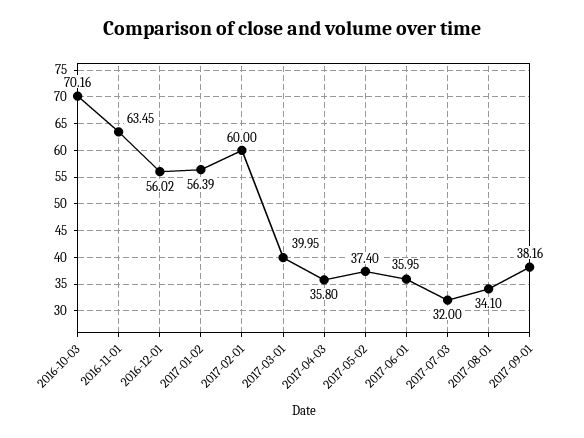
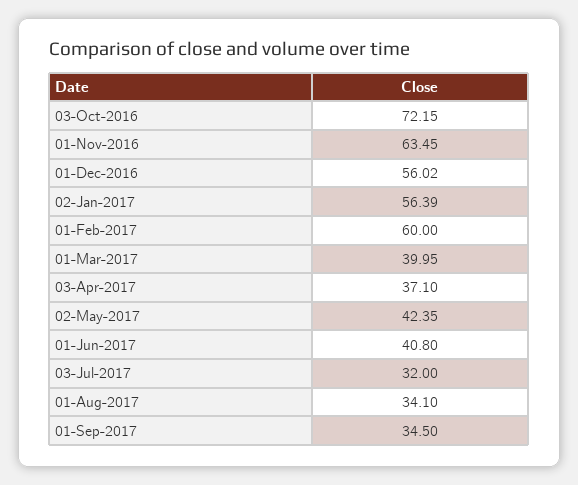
  {
-   "2016-10-03": 70.16,
+   "2016-10-03": 72.15,
    "2016-11-01": 63.45,
    "2016-12-01": 56.02,
    "2017-01-02": 56.39,
    "2017-02-01": 60,
    "2017-03-01": 39.95,
-   "2017-04-03": 35.8,
+   "2017-04-03": 37.1,
-   "2017-05-02": 37.4,
+   "2017-05-02": 42.35,
-   "2017-06-01": 35.95,
+   "2017-06-01": 40.8,
    "2017-07-03": 32,
    "2017-08-01": 34.1,
-   "2017-09-01": 38.16
+   "2017-09-01": 34.5
  }

